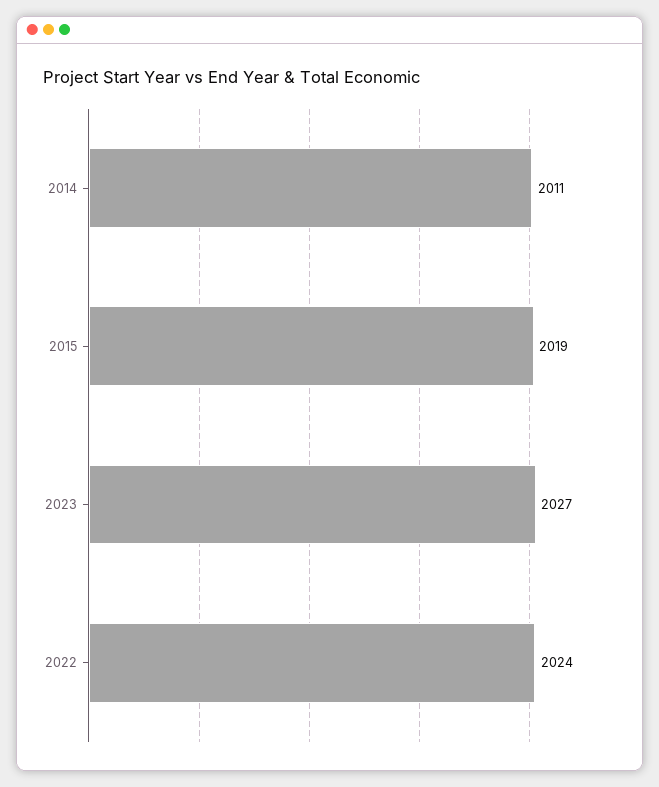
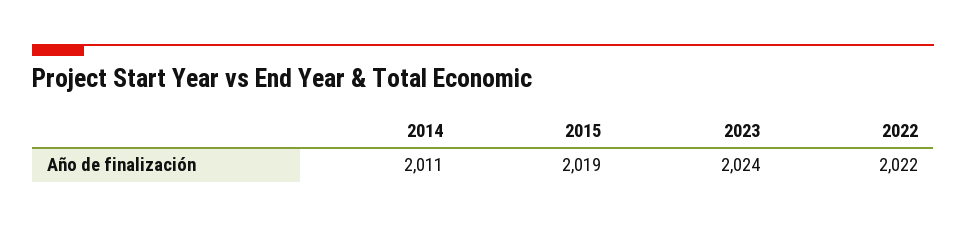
  {
    "2014": 2011,
    "2015": 2019,
-   "2023": 2027,
+   "2023": 2024,
-   "2022": 2024
+   "2022": 2022
  }

